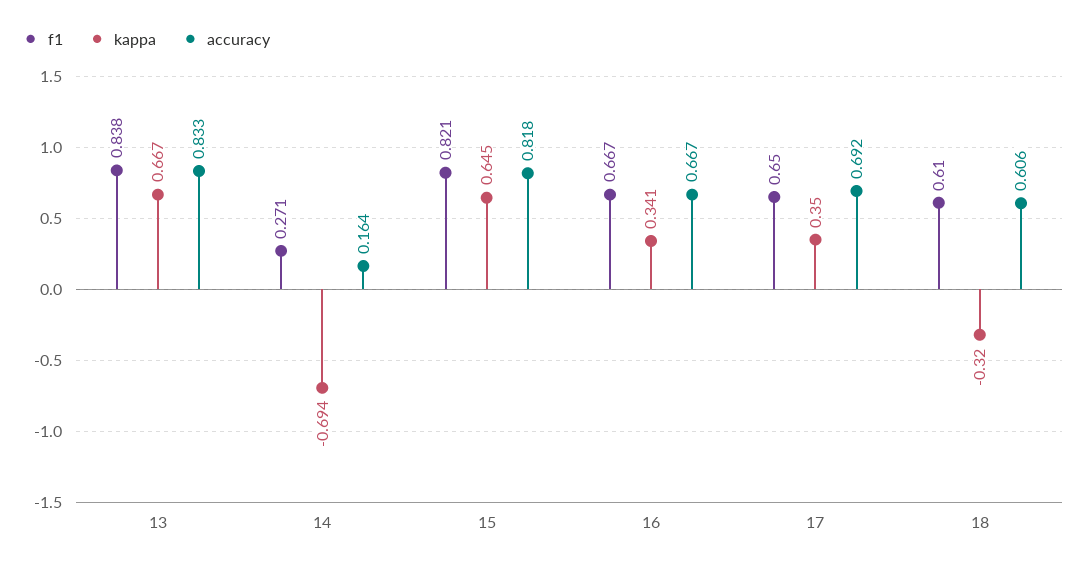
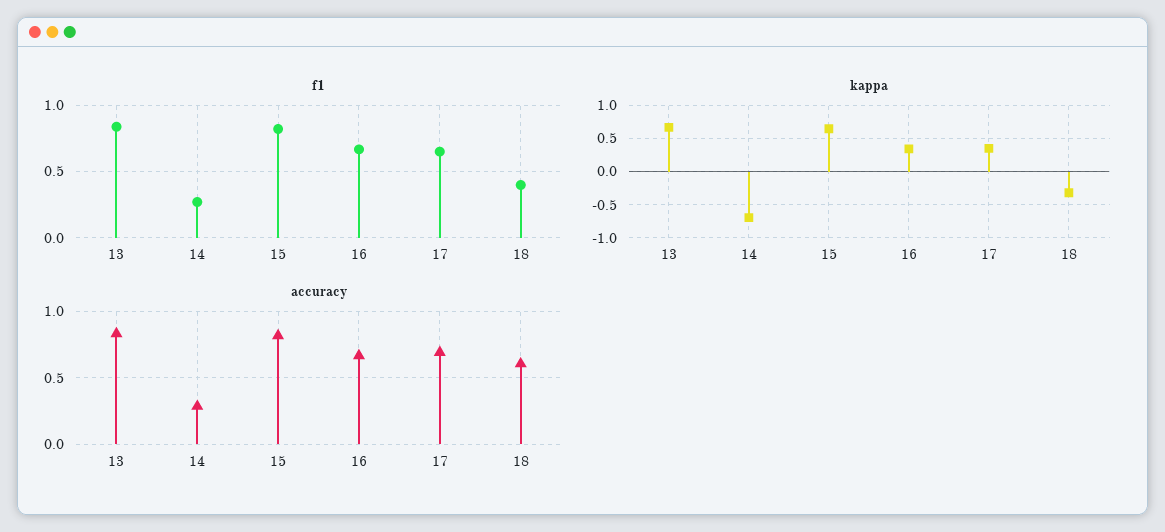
  {
    "f1": {
      "13": 0.838,
      "14": 0.271,
      "15": 0.821,
      "16": 0.667,
      "17": 0.65,
-     "18": 0.61
+     "18": 0.4
    },
    "kappa": {
      "13": 0.667,
      "14": -0.694,
      "15": 0.645,
      "16": 0.341,
      "17": 0.35,
      "18": -0.32
    },
    "accuracy": {
      "13": 0.833,
-     "14": 0.164,
+     "14": 0.3,
      "15": 0.818,
      "16": 0.667,
      "17": 0.692,
      "18": 0.606
    }
  }

